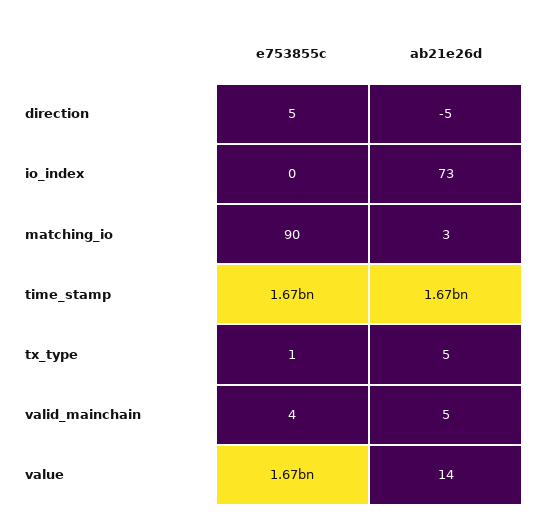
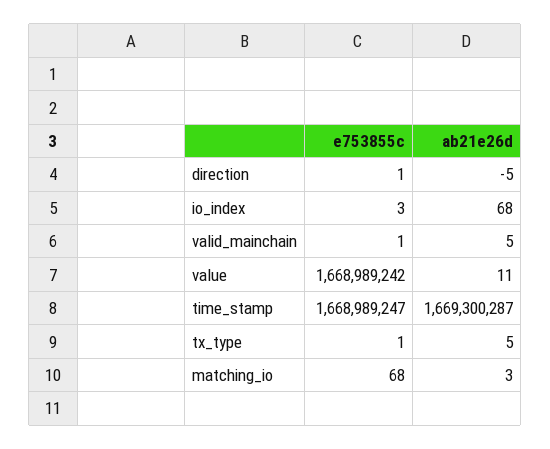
  {
    "e753855c": {
-     "direction": 5,
+     "direction": 1,
-     "io_index": 0,
+     "io_index": 3,
-     "matching_io": 90,
+     "matching_io": 68,
      "time_stamp": 1668989247,
      "tx_type": 1,
-     "valid_mainchain": 4,
+     "valid_mainchain": 1,
      "value": 1668989242
    },
    "ab21e26d": {
      "direction": -5,
-     "io_index": 73,
+     "io_index": 68,
      "matching_io": 3,
      "time_stamp": 1669300287,
      "tx_type": 5,
      "valid_mainchain": 5,
-     "value": 14
+     "value": 11
    }
  }

